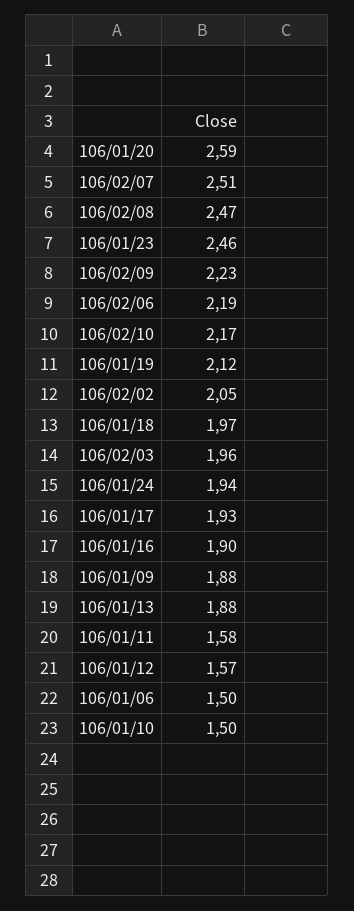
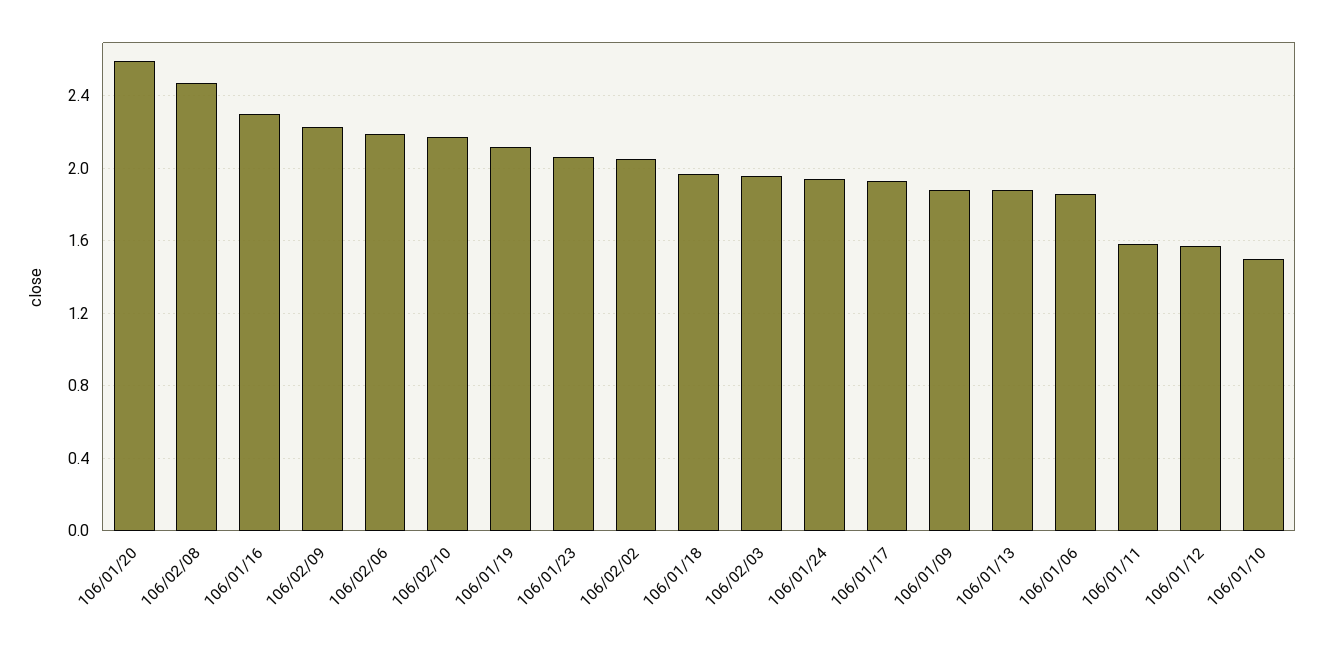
  {
    "106/01/20": 2.59,
-   "106/02/07": 2.51,
    "106/02/08": 2.47,
-   "106/01/23": 2.46,
+   "106/01/23": 2.05,
    "106/02/09": 2.23,
    "106/02/06": 2.19,
    "106/02/10": 2.17,
    "106/01/19": 2.12,
    "106/02/02": 2.05,
    "106/01/18": 1.97,
    "106/02/03": 1.96,
    "106/01/24": 1.94,
    "106/01/17": 1.93,
-   "106/01/16": 1.9,
+   "106/01/16": 2.3,
    "106/01/09": 1.88,
    "106/01/13": 1.88,
    "106/01/11": 1.58,
    "106/01/12": 1.57,
-   "106/01/06": 1.5,
+   "106/01/06": 1.85,
    "106/01/10": 1.5
  }

